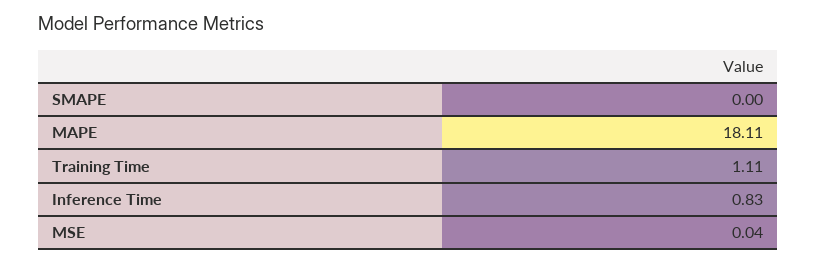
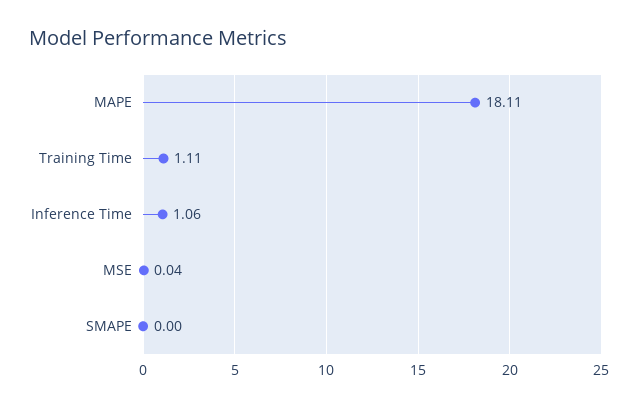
  {
    "SMAPE": 0,
    "MAPE": 18.11,
    "Training Time": 1.11,
-   "Inference Time": 0.83,
+   "Inference Time": 1.06,
    "MSE": 0.04
  }

